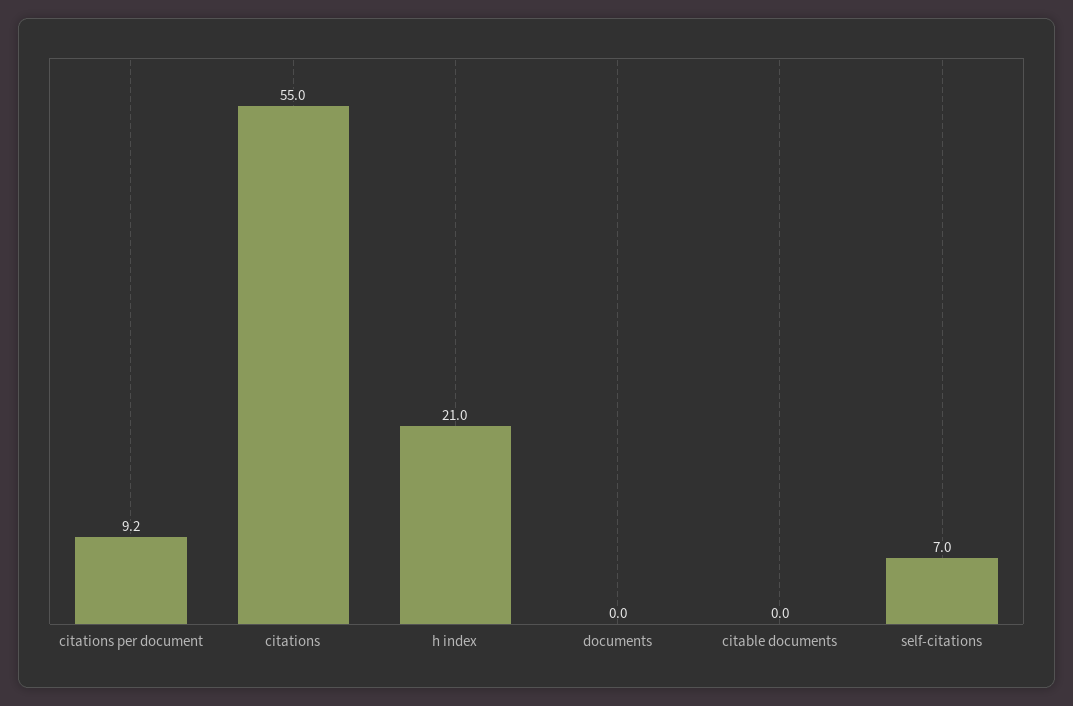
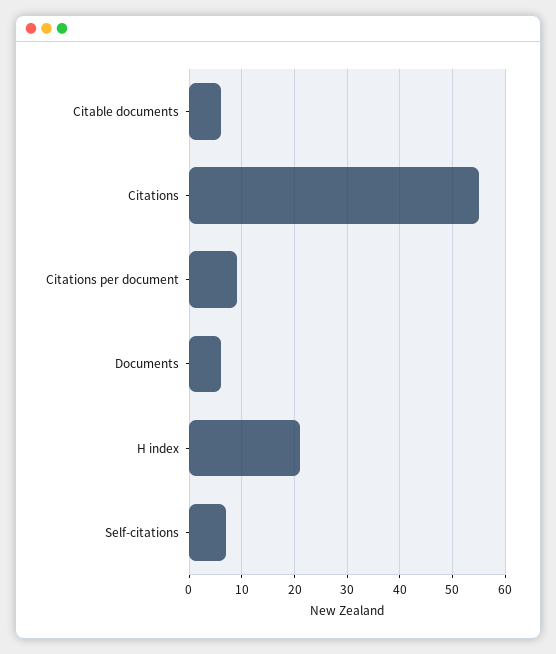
  {
    "citations per document": 9.2,
    "citations": 55,
    "h index": 21,
-   "documents": 0,
+   "documents": 6,
-   "citable documents": 0,
+   "citable documents": 6,
    "self-citations": 7
  }

